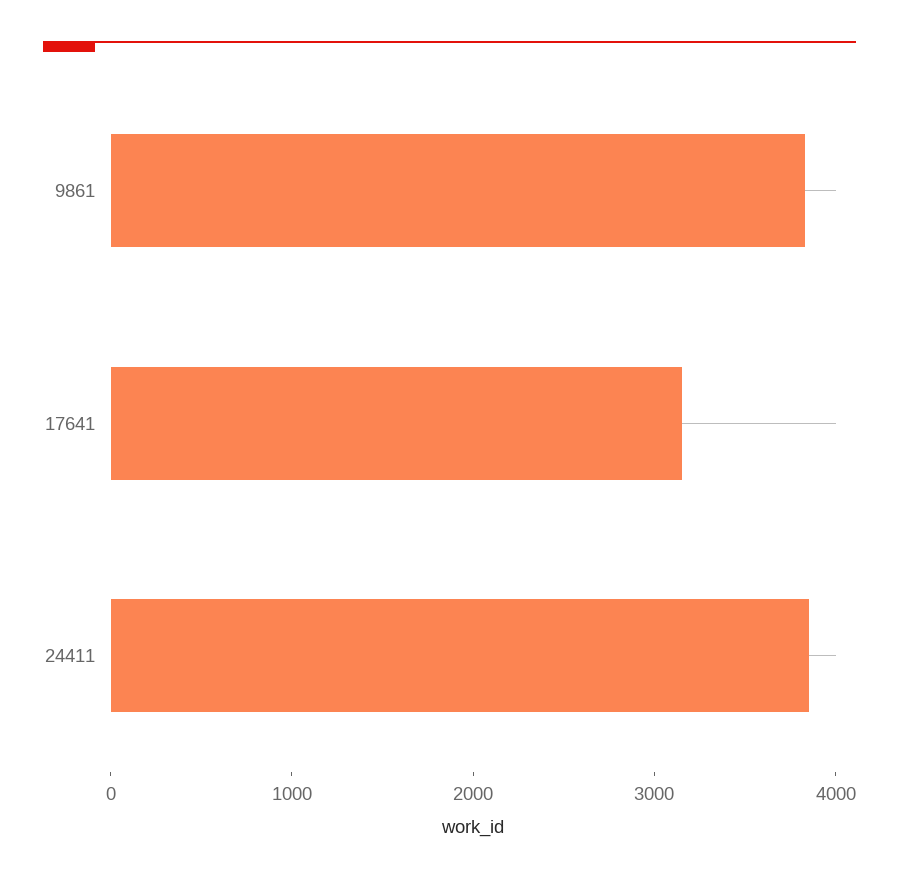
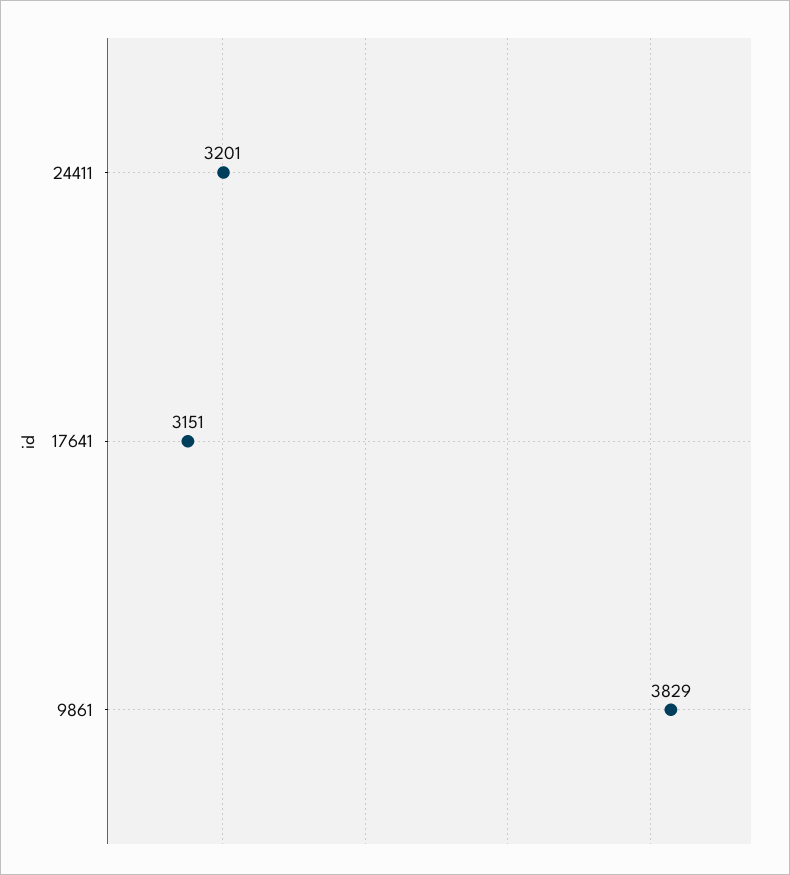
  {
    "9861": 3829,
    "17641": 3151,
-   "24411": 3800
+   "24411": 3201
  }

